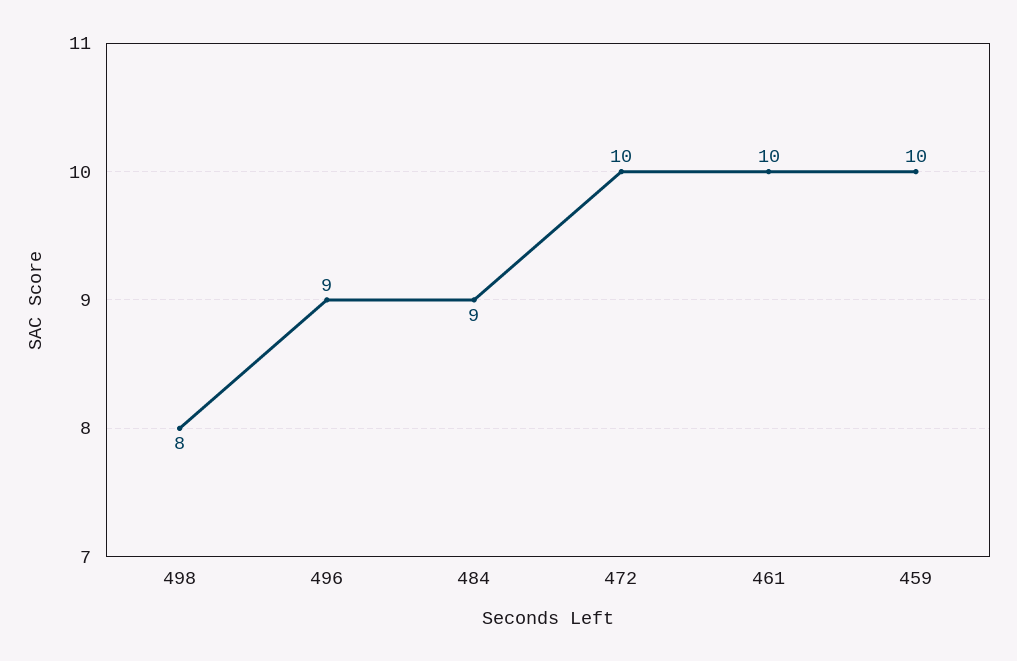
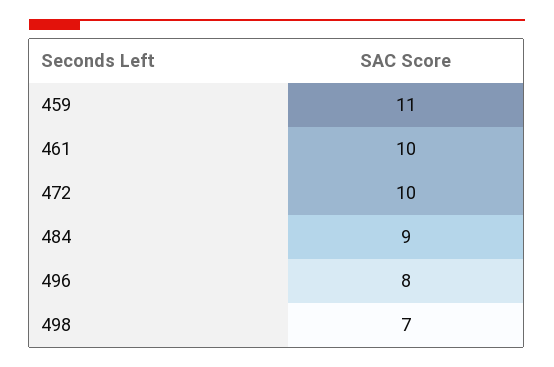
  {
-   "498": 8,
+   "498": 7,
-   "496": 9,
+   "496": 8,
    "484": 9,
    "472": 10,
    "461": 10,
-   "459": 10
+   "459": 11
  }

